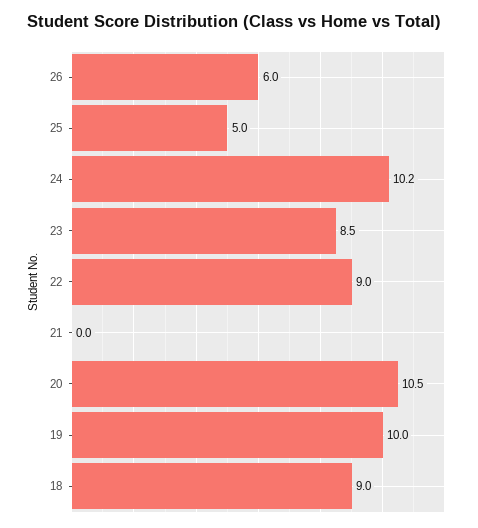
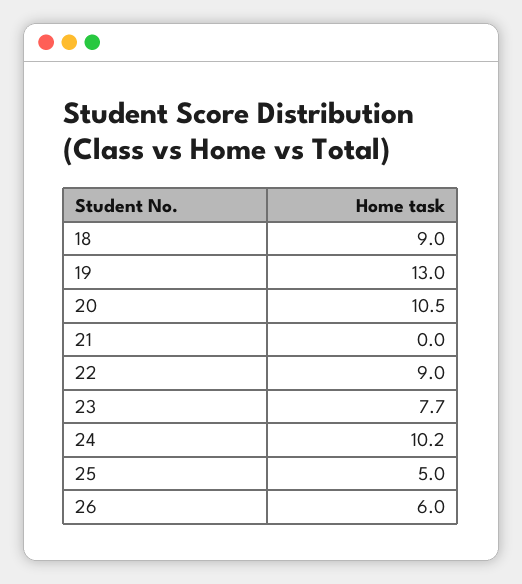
  {
    "26": 6,
    "25": 5,
    "24": 10.2,
-   "23": 8.5,
+   "23": 7.7,
    "22": 9,
    "21": 0,
    "20": 10.5,
-   "19": 10,
+   "19": 13,
    "18": 9
  }

